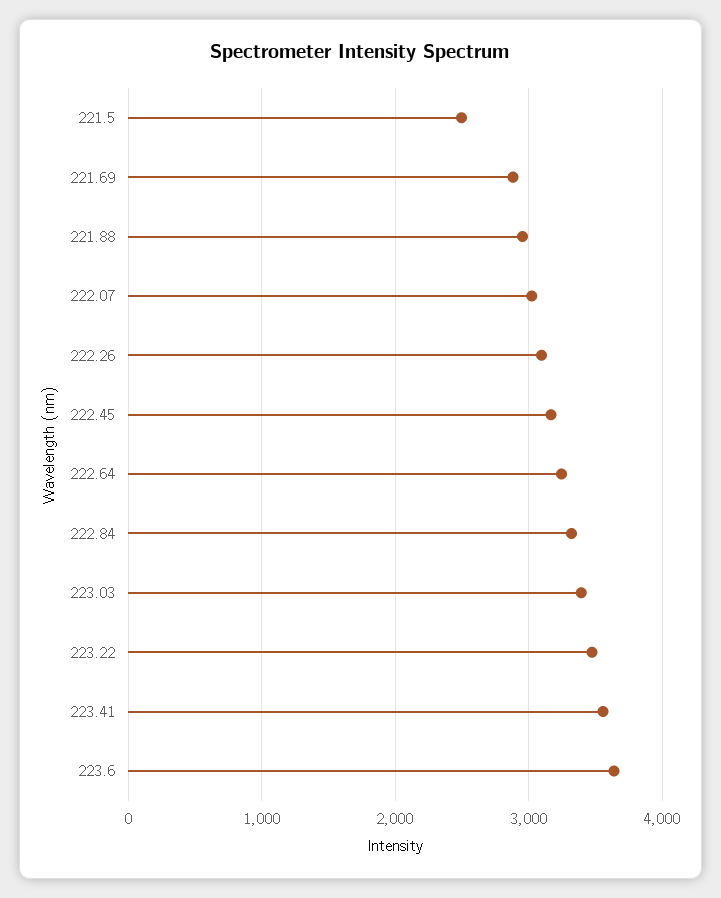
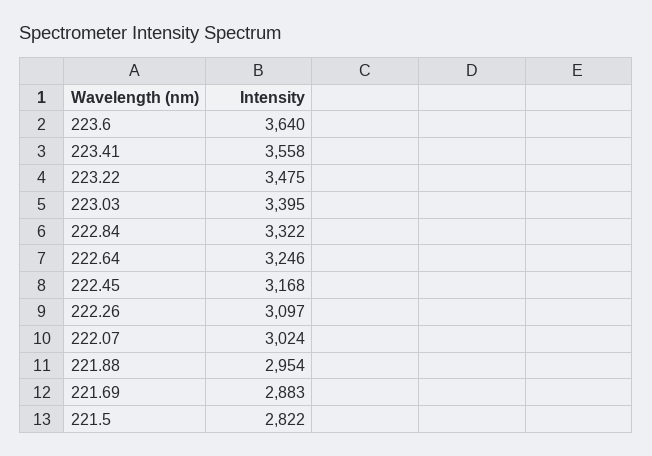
  {
-   "221.5": 2500,
+   "221.5": 2822,
    "221.69": 2883,
    "221.88": 2954,
    "222.07": 3024,
    "222.26": 3097,
    "222.45": 3168,
    "222.64": 3246,
    "222.84": 3322,
    "223.03": 3395,
    "223.22": 3475,
    "223.41": 3558,
    "223.6": 3640
  }

